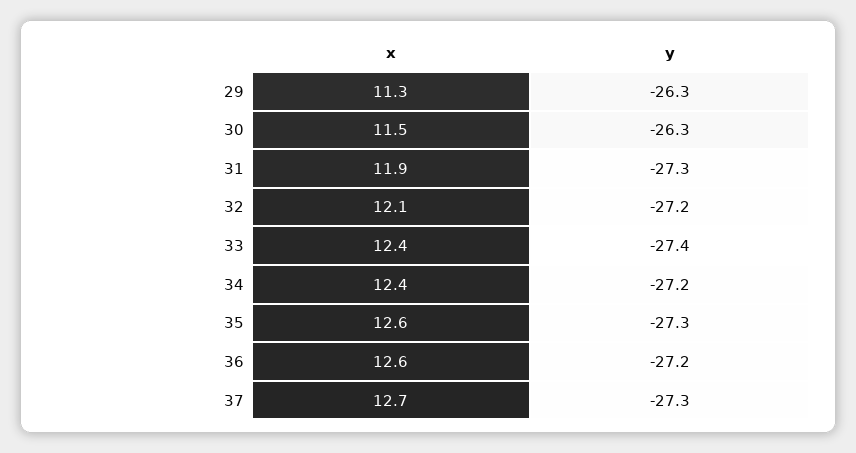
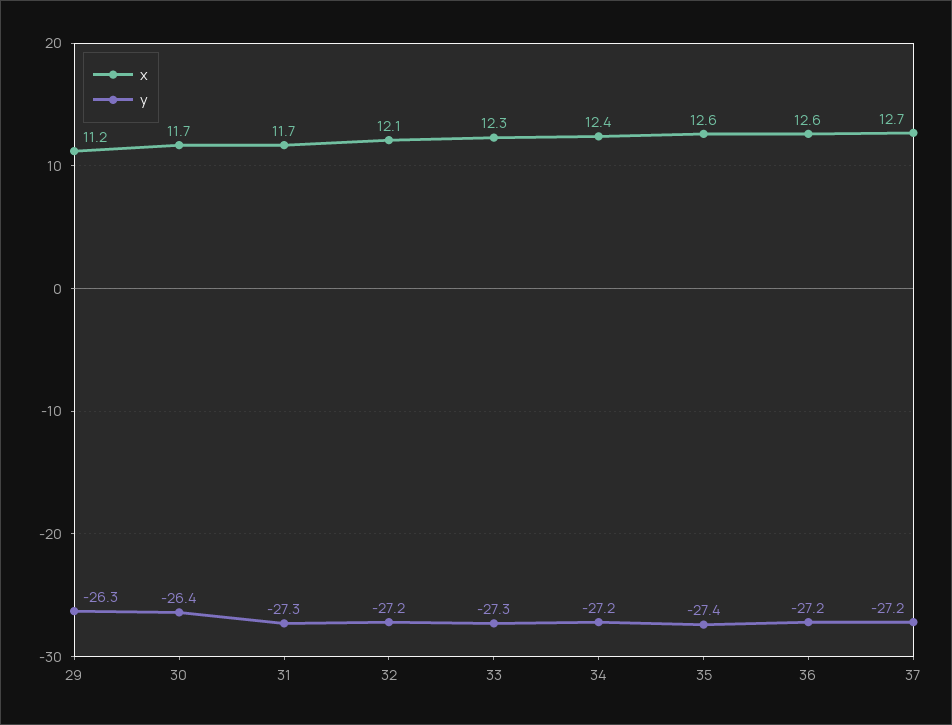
  {
    "x": {
-     "29": 11.3,
+     "29": 11.2,
-     "30": 11.5,
+     "30": 11.7,
-     "31": 11.9,
+     "31": 11.7,
      "32": 12.1,
-     "33": 12.4,
+     "33": 12.3,
      "34": 12.4,
      "35": 12.6,
      "36": 12.6,
      "37": 12.7
    },
    "y": {
      "29": -26.3,
-     "30": -26.3,
+     "30": -26.4,
      "31": -27.3,
      "32": -27.2,
-     "33": -27.4,
+     "33": -27.3,
      "34": -27.2,
-     "35": -27.3,
+     "35": -27.4,
      "36": -27.2,
-     "37": -27.3
+     "37": -27.2
    }
  }

